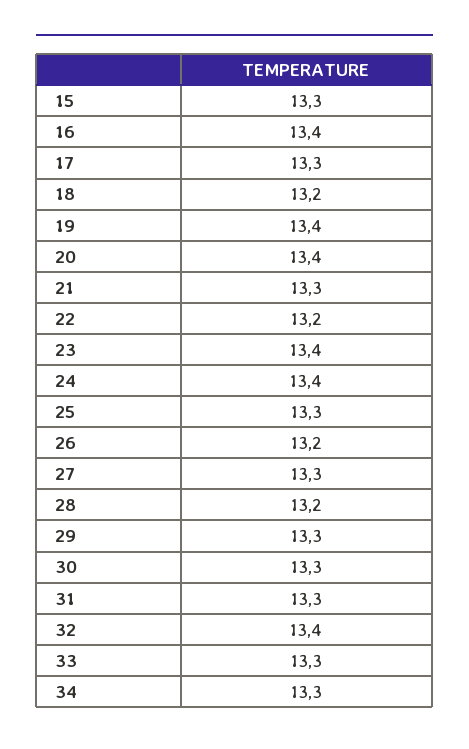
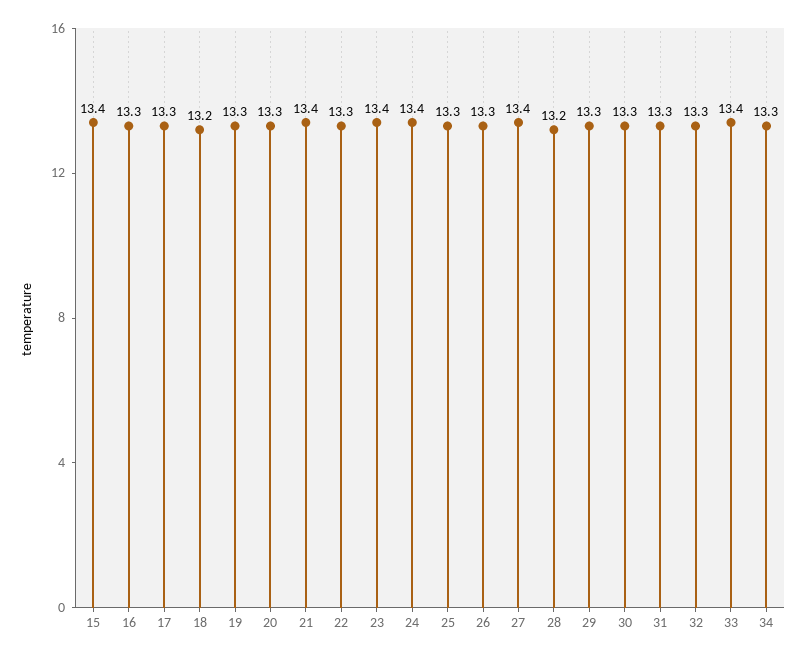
  {
-   "15": 13.3,
+   "15": 13.4,
-   "16": 13.4,
+   "16": 13.3,
    "17": 13.3,
    "18": 13.2,
-   "19": 13.4,
+   "19": 13.3,
-   "20": 13.4,
+   "20": 13.3,
-   "21": 13.3,
+   "21": 13.4,
-   "22": 13.2,
+   "22": 13.3,
    "23": 13.4,
    "24": 13.4,
    "25": 13.3,
-   "26": 13.2,
+   "26": 13.3,
-   "27": 13.3,
+   "27": 13.4,
    "28": 13.2,
    "29": 13.3,
    "30": 13.3,
    "31": 13.3,
-   "32": 13.4,
+   "32": 13.3,
-   "33": 13.3,
+   "33": 13.4,
    "34": 13.3
  }

